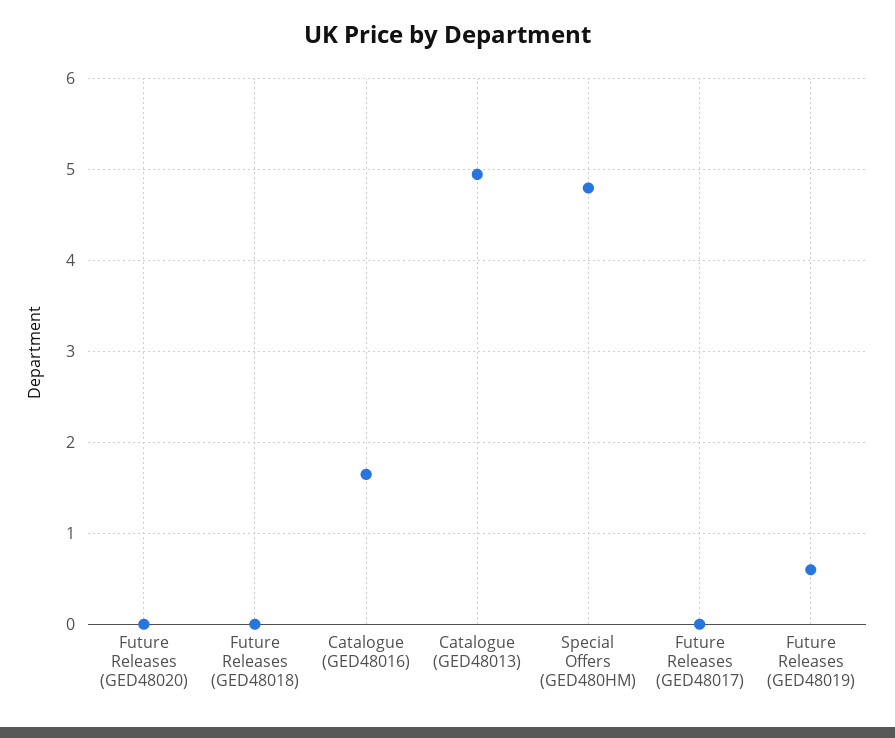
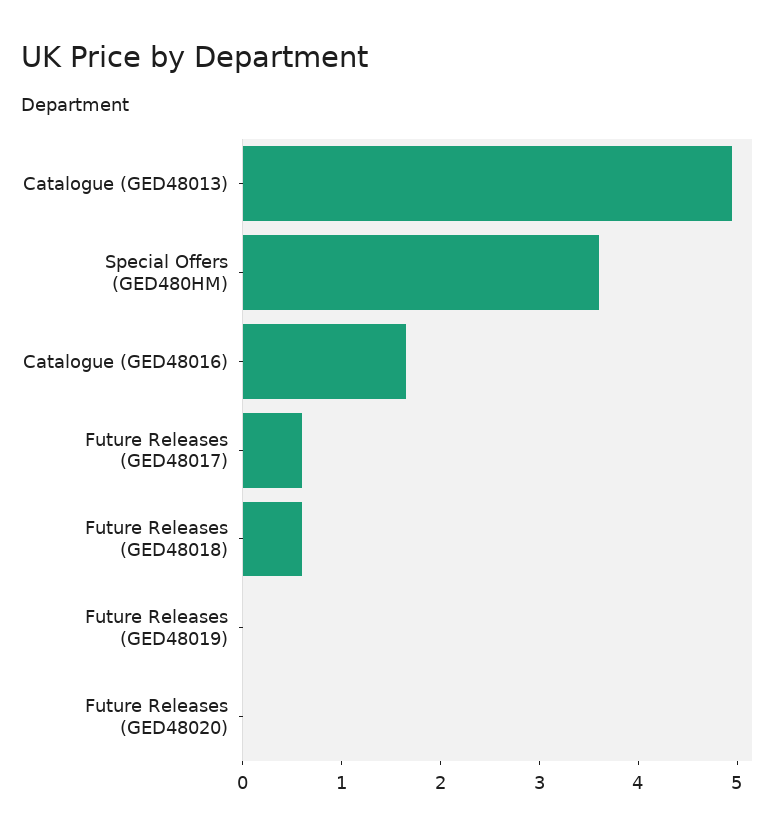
  {
    "Future Releases (GED48020)": 0,
-   "Future Releases (GED48018)": 0,
+   "Future Releases (GED48018)": 0.6,
    "Catalogue (GED48016)": 1.7,
    "Catalogue (GED48013)": 5,
-   "Special Offers (GED480HM)": 4.8,
+   "Special Offers (GED480HM)": 3.6,
-   "Future Releases (GED48017)": 0,
+   "Future Releases (GED48017)": 0.6,
-   "Future Releases (GED48019)": 0.6
+   "Future Releases (GED48019)": 0
  }

